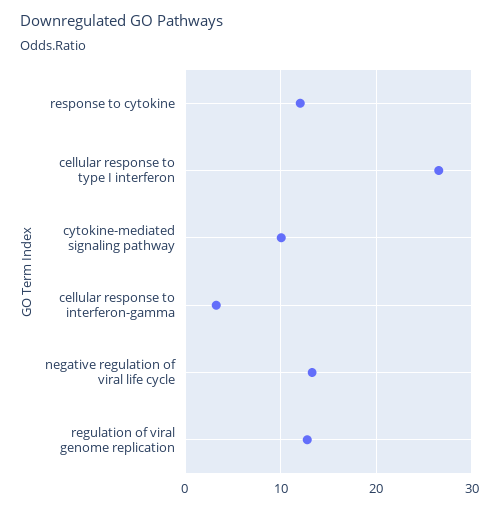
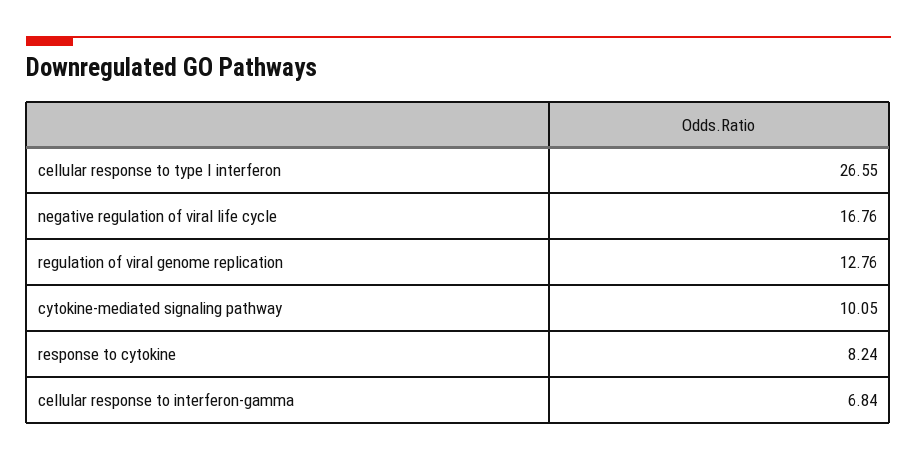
  {
-   "response to cytokine": 12,
+   "response to cytokine": 8.24,
    "cellular response to type I interferon": 26.55,
    "cytokine-mediated signaling pathway": 10.05,
-   "cellular response to interferon-gamma": 3,
+   "cellular response to interferon-gamma": 6.84,
-   "negative regulation of viral life cycle": 13,
+   "negative regulation of viral life cycle": 16.76,
    "regulation of viral genome replication": 12.76
  }

